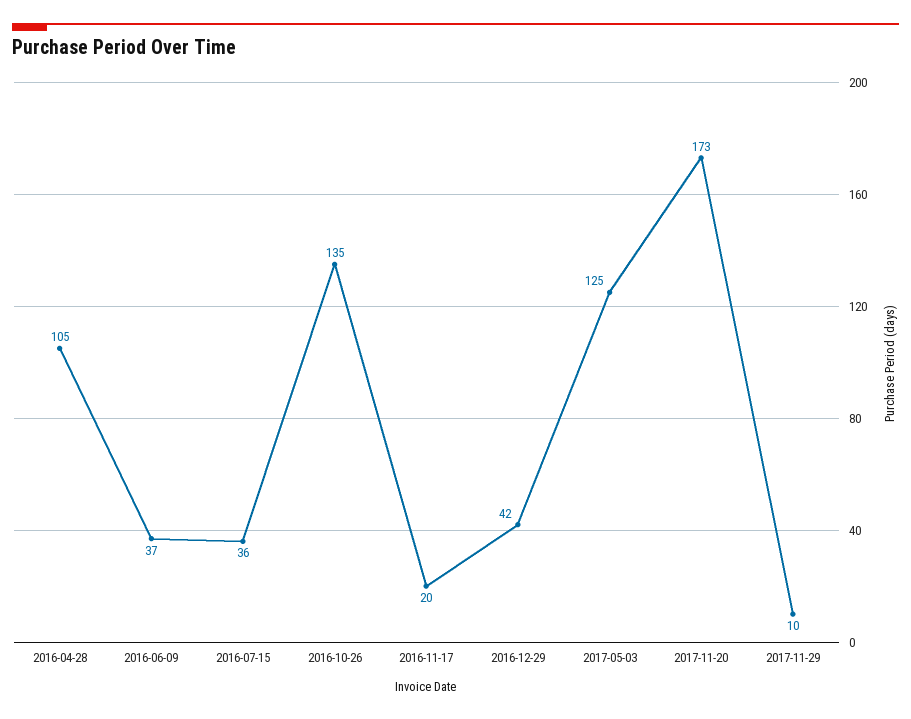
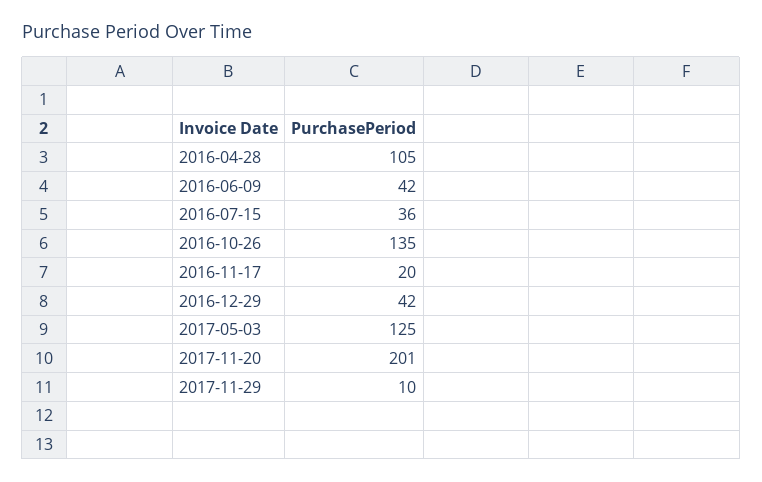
  {
    "2016-04-28": 105,
-   "2016-06-09": 37,
+   "2016-06-09": 42,
    "2016-07-15": 36,
    "2016-10-26": 135,
    "2016-11-17": 20,
    "2016-12-29": 42,
    "2017-05-03": 125,
-   "2017-11-20": 173,
+   "2017-11-20": 201,
    "2017-11-29": 10
  }

